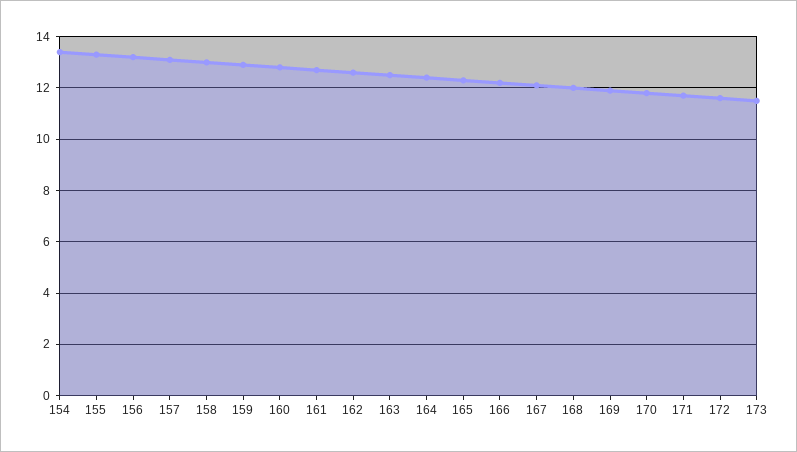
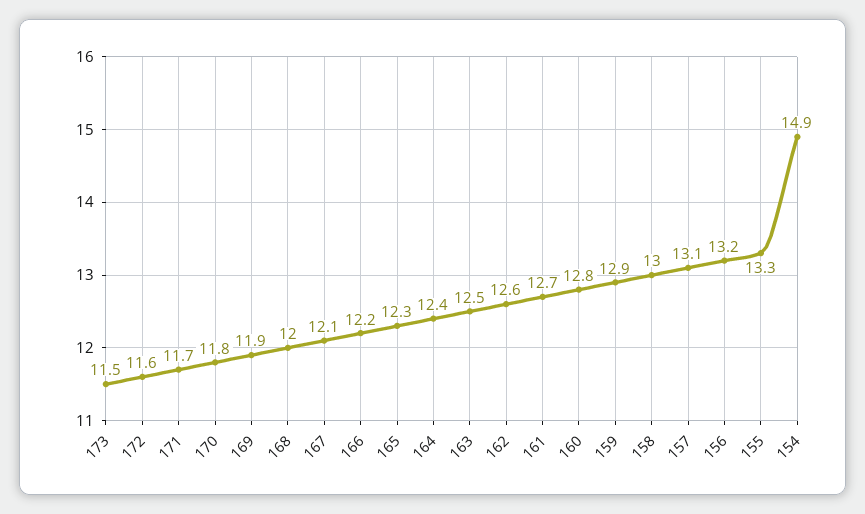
  {
-   "154": 13.5,
+   "154": 14.9,
    "155": 13.3,
    "156": 13.2,
    "157": 13.1,
    "158": 13,
    "159": 12.9,
    "160": 12.8,
    "161": 12.7,
    "162": 12.6,
    "163": 12.5,
    "164": 12.4,
    "165": 12.3,
    "166": 12.2,
    "167": 12.1,
    "168": 12,
    "169": 11.9,
    "170": 11.8,
    "171": 11.7,
    "172": 11.6,
    "173": 11.5
  }

